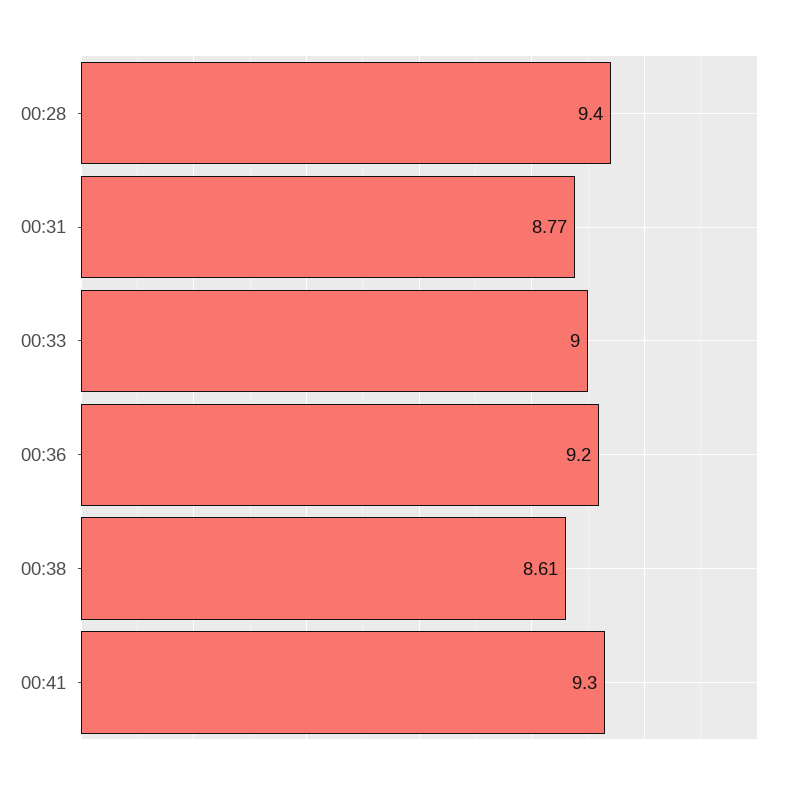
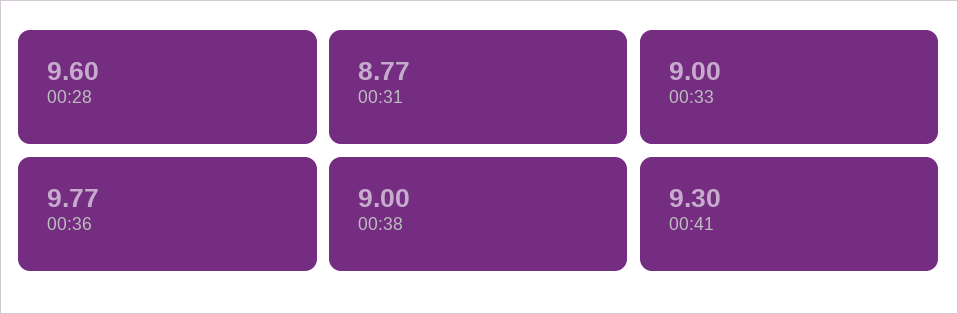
  {
-   "00:28": 9.4,
+   "00:28": 9.6,
    "00:31": 8.77,
    "00:33": 9,
-   "00:36": 9.2,
+   "00:36": 9.77,
-   "00:38": 8.61,
+   "00:38": 9,
    "00:41": 9.3
  }

